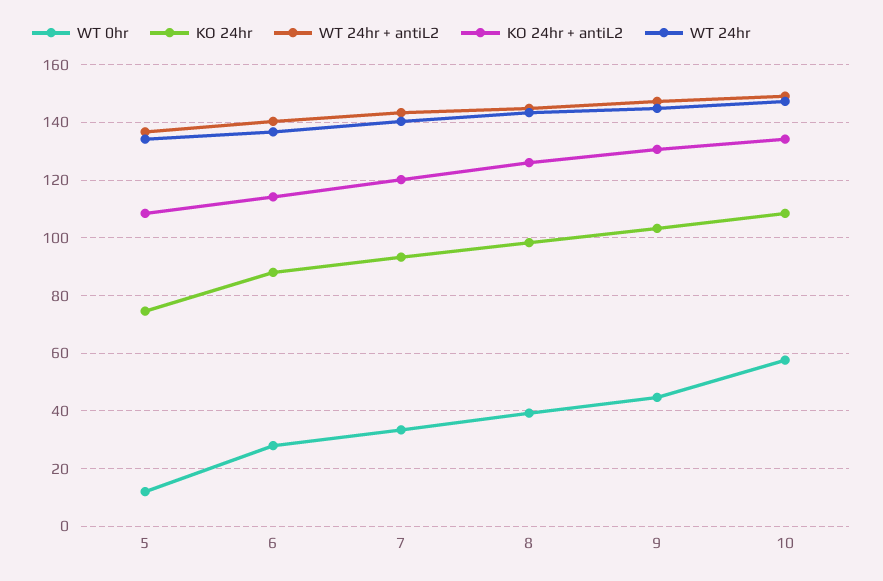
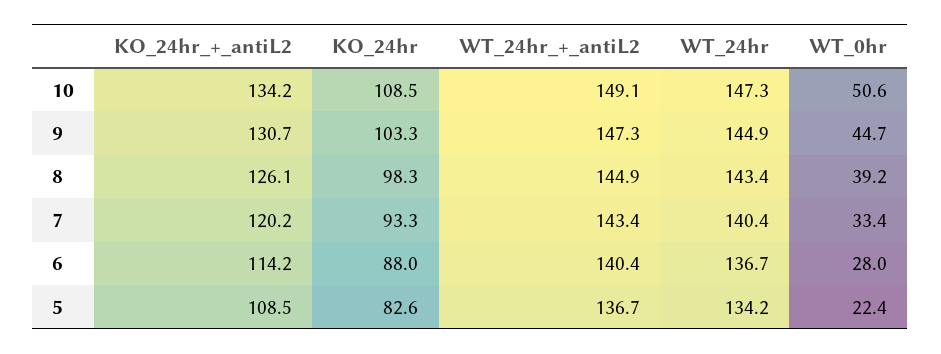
  {
    "WT 0hr": {
-     "5": 12.5,
+     "5": 22.4,
      "6": 28,
      "7": 33.4,
      "8": 39.2,
      "9": 44.7,
-     "10": 57.5
+     "10": 50.6
    },
    "KO 24hr": {
-     "5": 75,
+     "5": 82.6,
      "6": 88,
      "7": 93.3,
      "8": 98.3,
      "9": 103.3,
      "10": 108.5
    },
    "WT 24hr + antiL2": {
      "5": 136.7,
      "6": 140.4,
      "7": 143.4,
      "8": 144.9,
      "9": 147.3,
      "10": 149.1
    },
    "KO 24hr + antiL2": {
      "5": 108.5,
      "6": 114.2,
      "7": 120.2,
      "8": 126.1,
      "9": 130.7,
      "10": 134.2
    },
    "WT 24hr": {
      "5": 134.2,
      "6": 136.7,
      "7": 140.4,
      "8": 143.4,
      "9": 144.9,
      "10": 147.3
    }
  }

